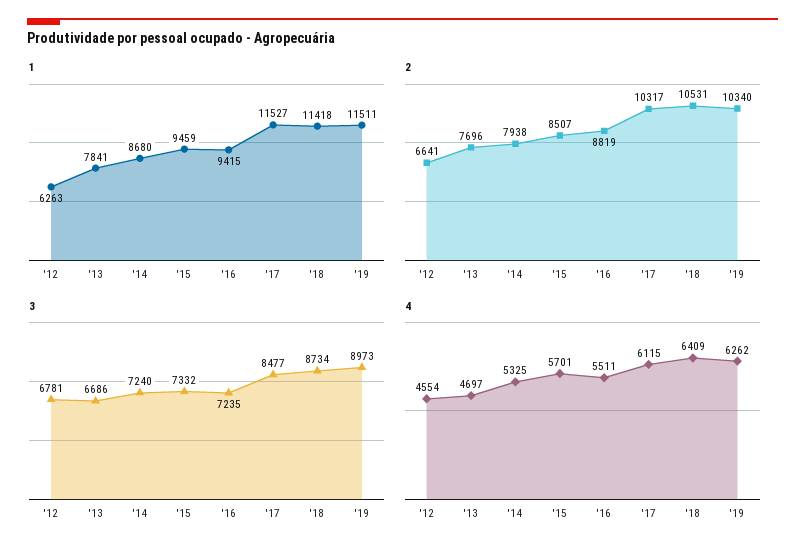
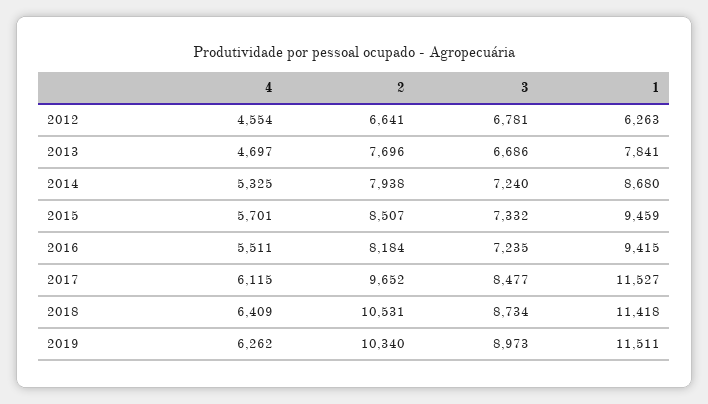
  {
    "1": {
      "'12": 6263,
      "'13": 7841,
      "'14": 8680,
      "'15": 9459,
      "'16": 9415,
      "'17": 11527,
      "'18": 11418,
      "'19": 11511
    },
    "2": {
      "'12": 6641,
      "'13": 7696,
      "'14": 7938,
      "'15": 8507,
-     "'16": 8819,
+     "'16": 8184,
-     "'17": 10317,
+     "'17": 9652,
      "'18": 10531,
      "'19": 10340
    },
    "3": {
      "'12": 6781,
      "'13": 6686,
      "'14": 7240,
      "'15": 7332,
      "'16": 7235,
      "'17": 8477,
      "'18": 8734,
      "'19": 8973
    },
    "4": {
      "'12": 4554,
      "'13": 4697,
      "'14": 5325,
      "'15": 5701,
      "'16": 5511,
      "'17": 6115,
      "'18": 6409,
      "'19": 6262
    }
  }

